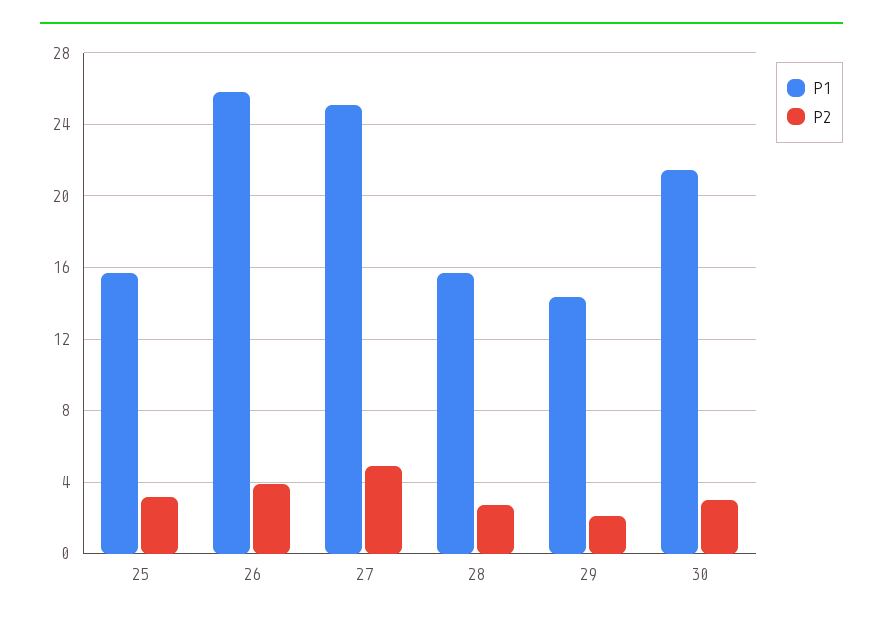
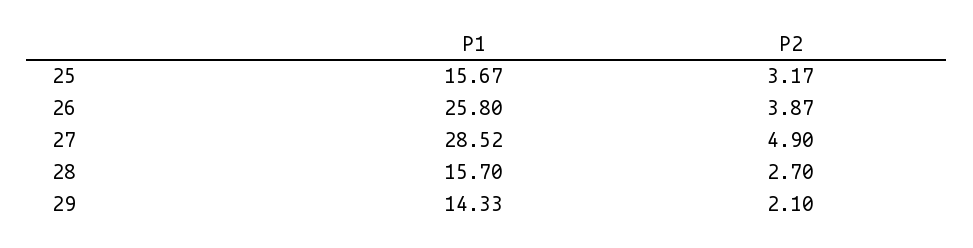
  {
    "P1": {
      "25": 15.67,
      "26": 25.8,
-     "27": 25,
+     "27": 28.52,
      "28": 15.7,
-     "29": 14.33,
+     "29": 14.33
-     "30": 21.5
    },
    "P2": {
      "25": 3.17,
      "26": 3.87,
      "27": 4.9,
      "28": 2.7,
-     "29": 2.1,
+     "29": 2.1
-     "30": 3
    }
  }

